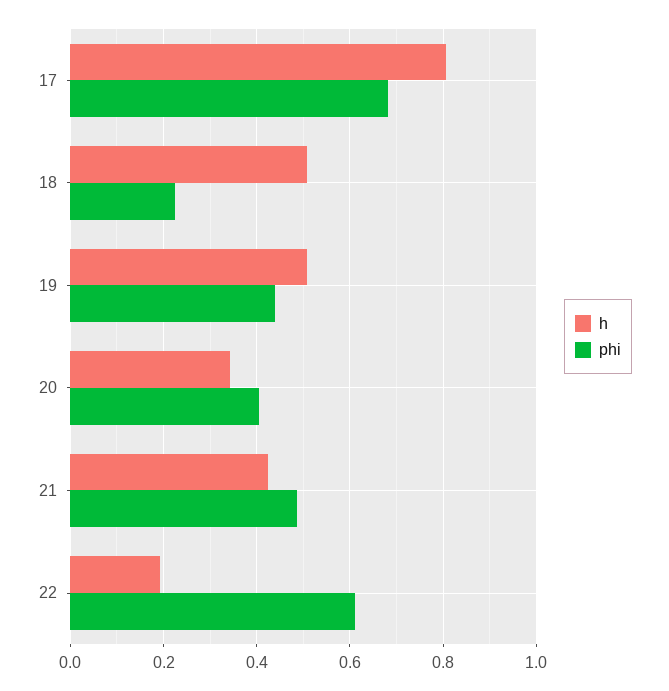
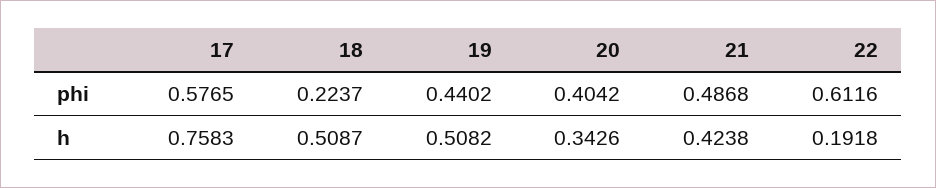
  {
    "h": {
-     "17": 0.8,
+     "17": 0.7583,
      "18": 0.5087,
      "19": 0.5082,
      "20": 0.3426,
      "21": 0.4238,
      "22": 0.1918
    },
    "phi": {
-     "17": 0.68,
+     "17": 0.5765,
      "18": 0.2237,
      "19": 0.4402,
      "20": 0.4042,
      "21": 0.4868,
      "22": 0.6116
    }
  }

